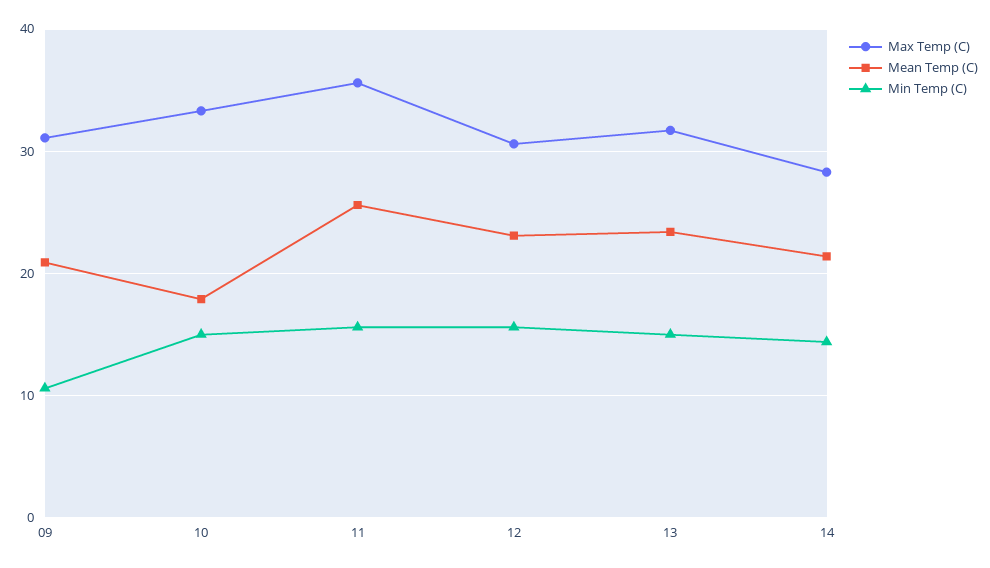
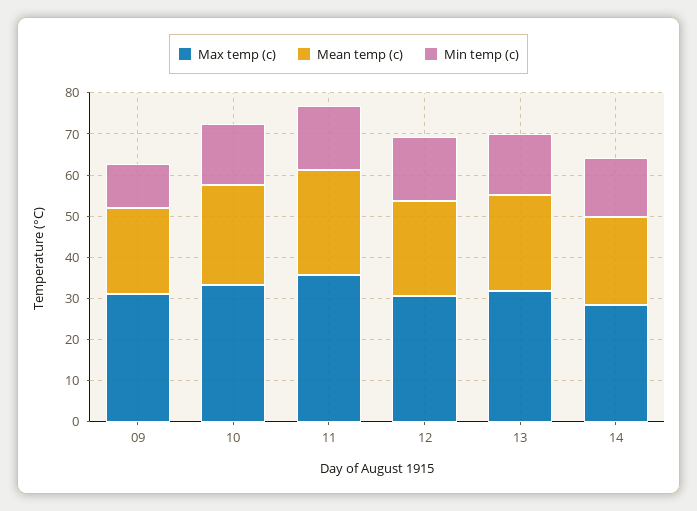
  {
    "Max Temp (C)": {
      "09": 31,
      "10": 33,
      "11": 36,
      "12": 31,
      "13": 32,
      "14": 28
    },
    "Mean Temp (C)": {
      "09": 21,
-     "10": 18,
+     "10": 24,
      "11": 26,
      "12": 23,
      "13": 23,
      "14": 21
    },
    "Min Temp (C)": {
      "09": 11,
      "10": 15,
      "11": 16,
      "12": 16,
      "13": 15,
      "14": 14
    }
  }

